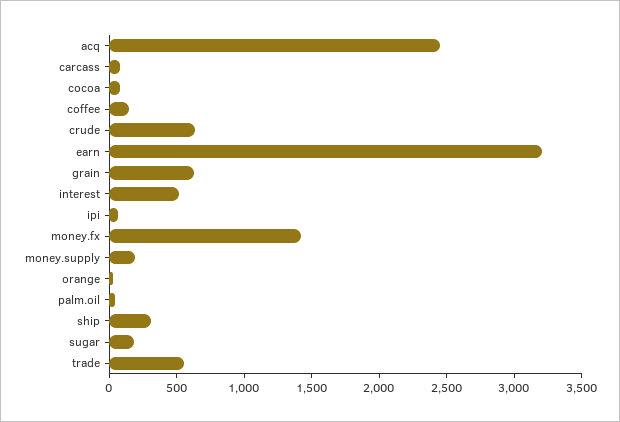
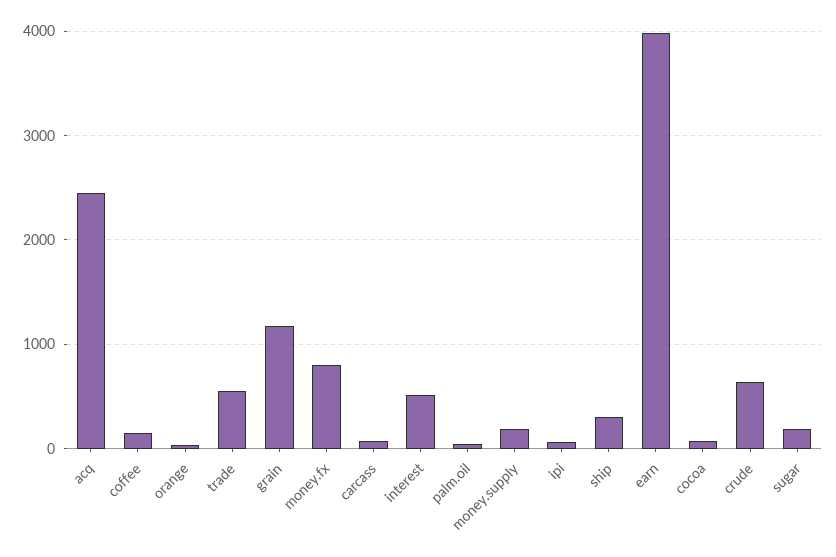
  {
    "acq": 2400,
    "carcass": 100,
    "cocoa": 100,
    "coffee": 100,
    "crude": 600,
-   "earn": 3200,
+   "earn": 4000,
-   "grain": 600,
+   "grain": 1200,
    "interest": 500,
    "ipi": 100,
-   "money.fx": 1400,
+   "money.fx": 800,
    "money.supply": 200,
    "orange": 0,
    "palm.oil": 0,
    "ship": 300,
    "sugar": 200,
    "trade": 600
  }

